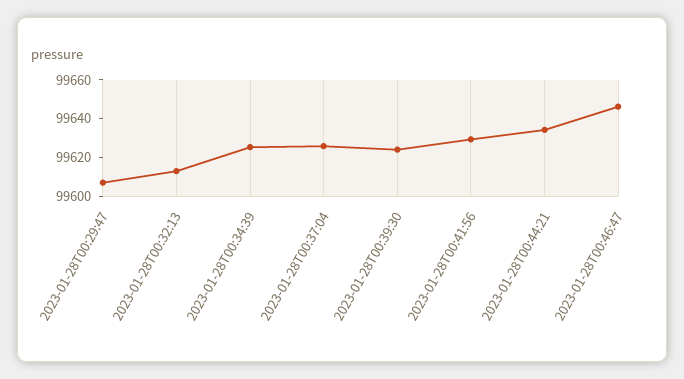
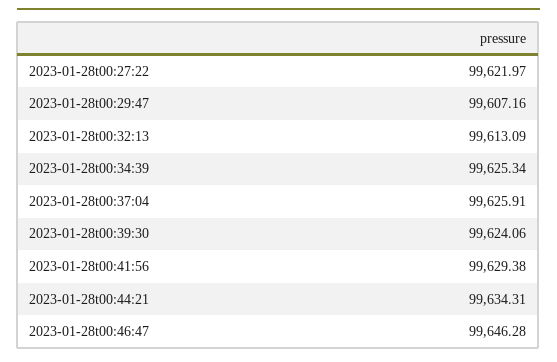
  {
    "2023-01-28T00:29:47": 99607.16,
    "2023-01-28T00:32:13": 99613.09,
    "2023-01-28T00:34:39": 99625.34,
    "2023-01-28T00:37:04": 99625.91,
    "2023-01-28T00:39:30": 99624.06,
    "2023-01-28T00:41:56": 99629.38,
    "2023-01-28T00:44:21": 99634.31,
-   "2023-01-28T00:46:47": 99646.28
+   "2023-01-28T00:46:47": 99646.28,
+   "2023-01-28t00:27:22": 99621.97
  }

